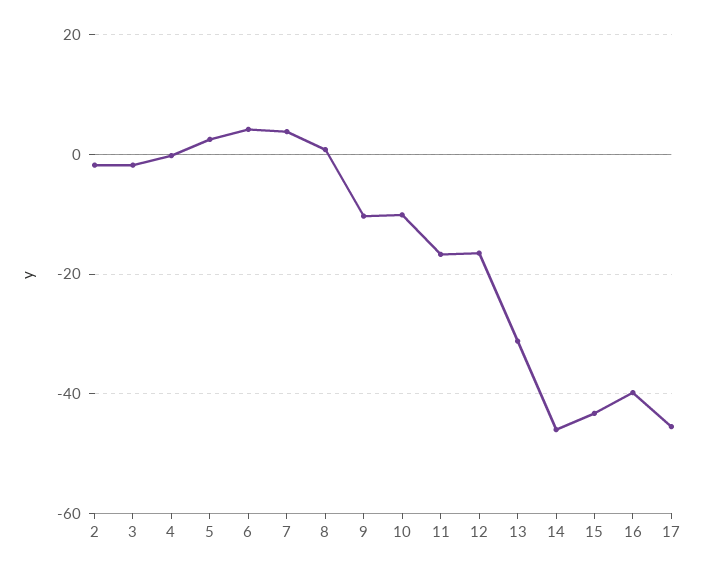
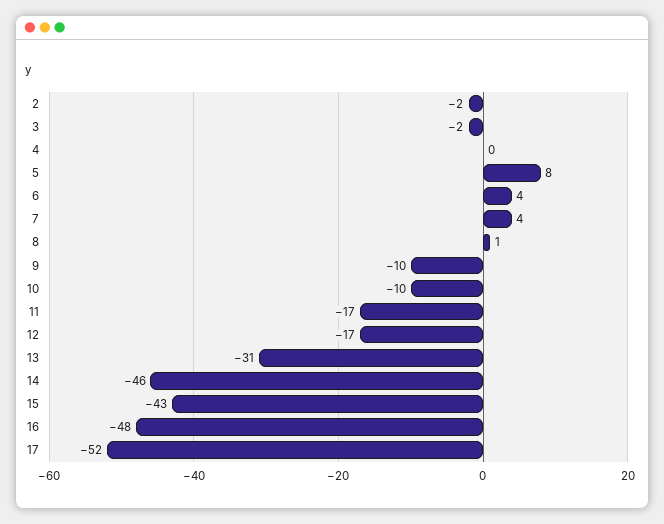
  {
    "2": -2,
    "3": -2,
    "4": 0,
-   "5": 2,
+   "5": 8,
    "6": 4,
    "7": 4,
    "8": 1,
    "9": -10,
    "10": -10,
    "11": -17,
    "12": -17,
    "13": -31,
    "14": -46,
    "15": -43,
-   "16": -40,
+   "16": -48,
-   "17": -46
+   "17": -52
  }

